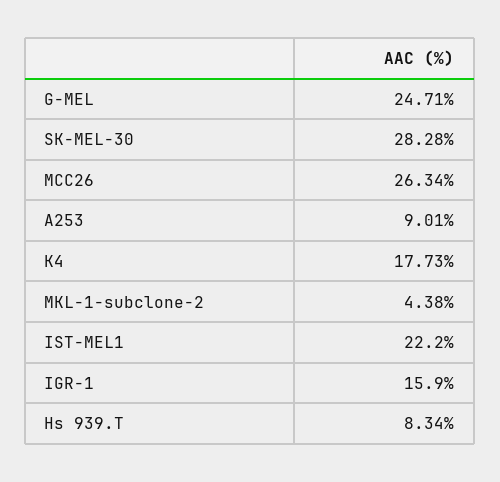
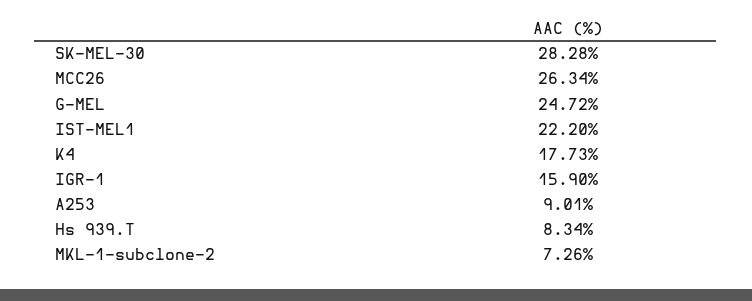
  {
-   "G-MEL": 24.71,
+   "G-MEL": 24.72,
    "SK-MEL-30": 28.28,
    "MCC26": 26.34,
    "A253": 9.01,
    "K4": 17.73,
-   "MKL-1-subclone-2": 4.38,
+   "MKL-1-subclone-2": 7.26,
    "IST-MEL1": 22.2,
    "IGR-1": 15.9,
    "Hs 939.T": 8.34
  }

